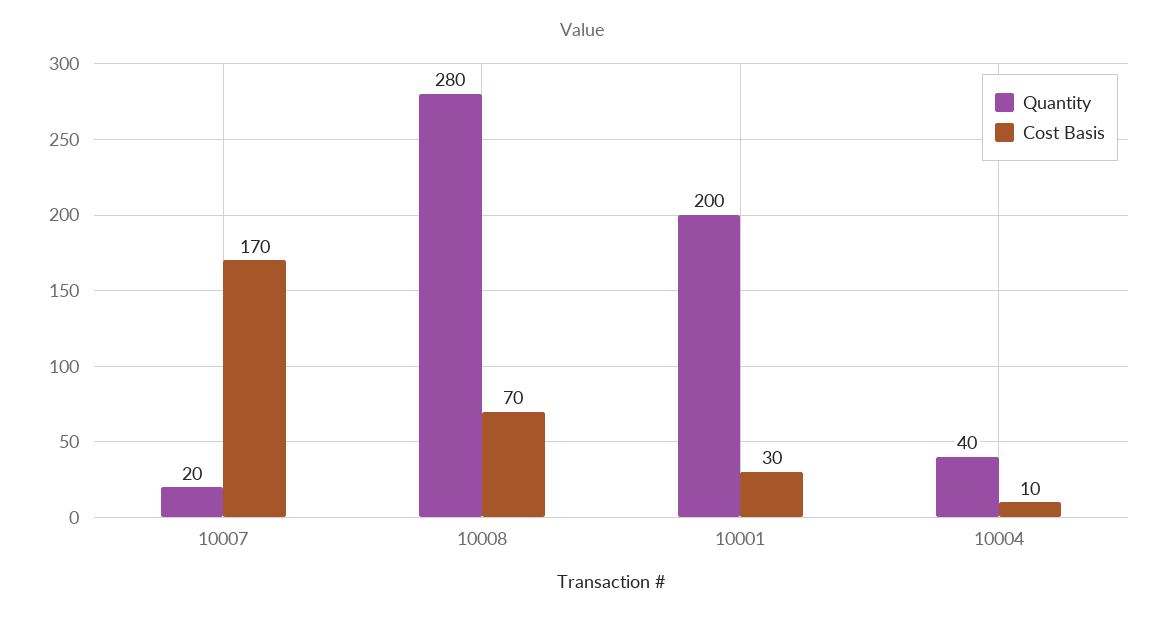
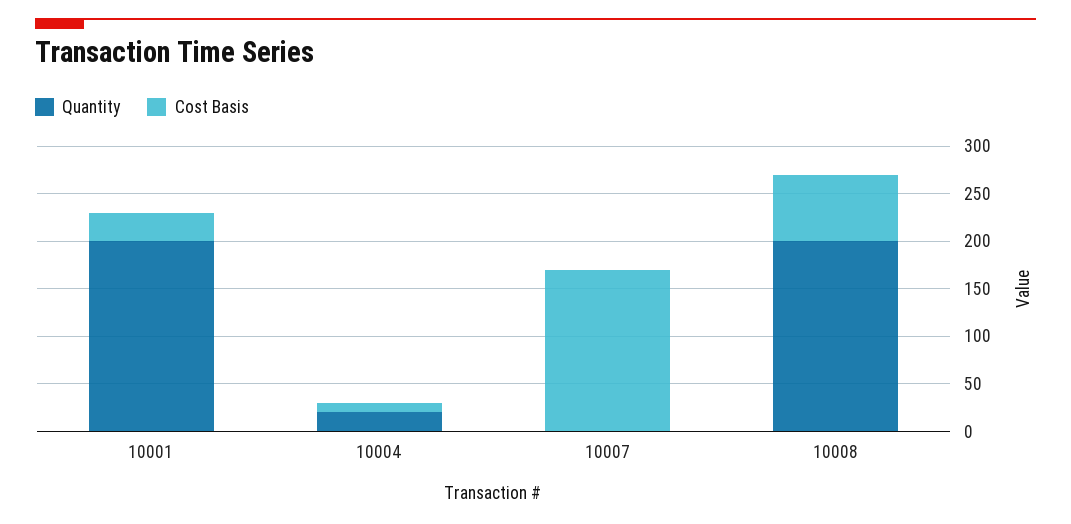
  {
    "Quantity": {
-     "10007": 20,
+     "10007": 0,
-     "10008": 280,
+     "10008": 200,
      "10001": 200,
-     "10004": 40
+     "10004": 20
    },
    "Cost Basis": {
      "10007": 170,
      "10008": 70,
      "10001": 30,
      "10004": 10
    }
  }

